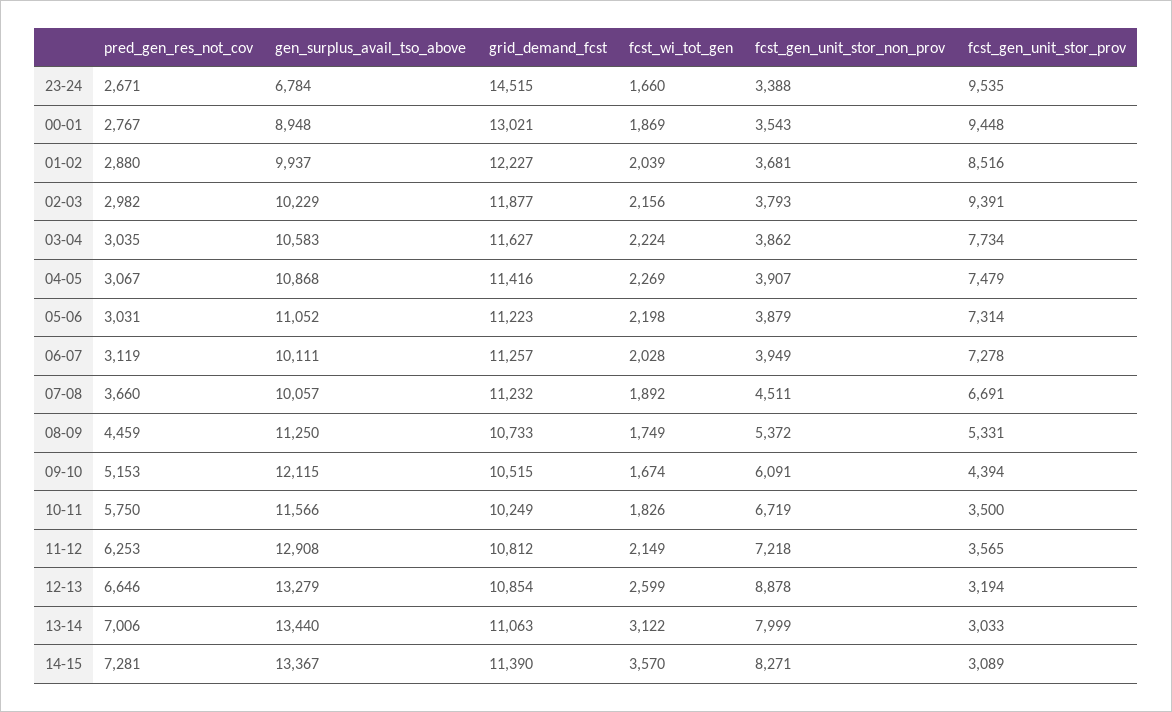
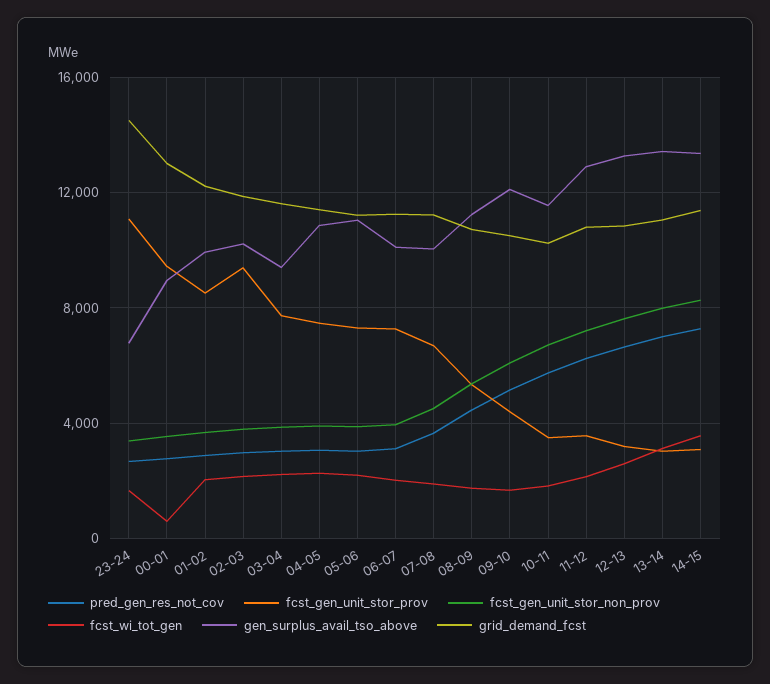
  {
    "pred_gen_res_not_cov": {
      "23-24": 2671,
      "00-01": 2767,
      "01-02": 2880,
      "02-03": 2982,
      "03-04": 3035,
      "04-05": 3067,
      "05-06": 3031,
      "06-07": 3119,
      "07-08": 3660,
      "08-09": 4459,
      "09-10": 5153,
      "10-11": 5750,
      "11-12": 6253,
      "12-13": 6646,
      "13-14": 7006,
      "14-15": 7281
    },
    "gen_surplus_avail_tso_above": {
      "23-24": 6784,
      "00-01": 8948,
      "01-02": 9937,
      "02-03": 10229,
-     "03-04": 10583,
+     "03-04": 9500,
      "04-05": 10868,
      "05-06": 11052,
      "06-07": 10111,
      "07-08": 10057,
      "08-09": 11250,
      "09-10": 12115,
      "10-11": 11566,
      "11-12": 12908,
      "12-13": 13279,
      "13-14": 13440,
      "14-15": 13367
    },
    "grid_demand_fcst": {
      "23-24": 14515,
      "00-01": 13021,
      "01-02": 12227,
      "02-03": 11877,
      "03-04": 11627,
      "04-05": 11416,
      "05-06": 11223,
      "06-07": 11257,
      "07-08": 11232,
      "08-09": 10733,
      "09-10": 10515,
      "10-11": 10249,
      "11-12": 10812,
      "12-13": 10854,
      "13-14": 11063,
      "14-15": 11390
    },
    "fcst_wi_tot_gen": {
      "23-24": 1660,
-     "00-01": 1869,
+     "00-01": 500,
      "01-02": 2039,
      "02-03": 2156,
      "03-04": 2224,
      "04-05": 2269,
      "05-06": 2198,
      "06-07": 2028,
      "07-08": 1892,
      "08-09": 1749,
      "09-10": 1674,
      "10-11": 1826,
      "11-12": 2149,
      "12-13": 2599,
      "13-14": 3122,
      "14-15": 3570
    },
    "fcst_gen_unit_stor_non_prov": {
      "23-24": 3388,
      "00-01": 3543,
      "01-02": 3681,
      "02-03": 3793,
      "03-04": 3862,
      "04-05": 3907,
      "05-06": 3879,
      "06-07": 3949,
      "07-08": 4511,
      "08-09": 5372,
      "09-10": 6091,
      "10-11": 6719,
      "11-12": 7218,
-     "12-13": 8878,
+     "12-13": 7500,
      "13-14": 7999,
      "14-15": 8271
    },
    "fcst_gen_unit_stor_prov": {
-     "23-24": 9535,
+     "23-24": 11000,
      "00-01": 9448,
      "01-02": 8516,
      "02-03": 9391,
      "03-04": 7734,
      "04-05": 7479,
      "05-06": 7314,
      "06-07": 7278,
      "07-08": 6691,
      "08-09": 5331,
      "09-10": 4394,
      "10-11": 3500,
      "11-12": 3565,
      "12-13": 3194,
      "13-14": 3033,
      "14-15": 3089
    }
  }

